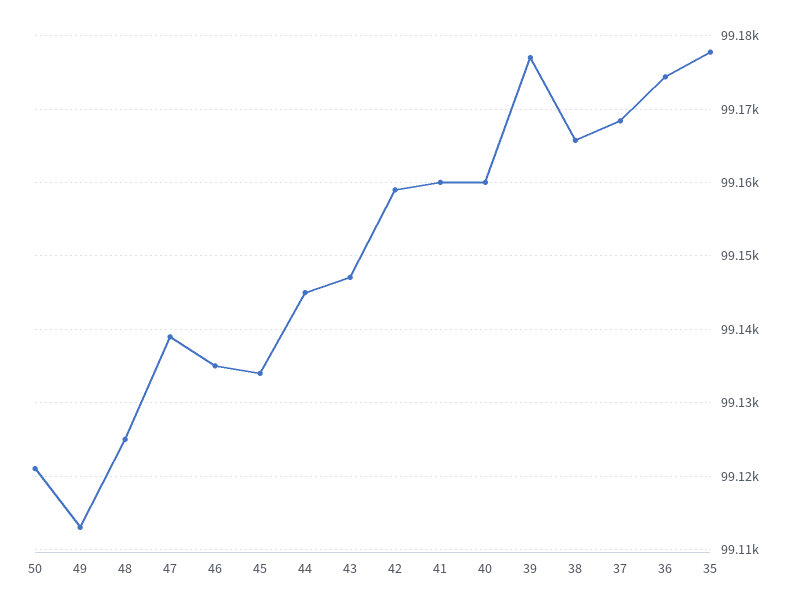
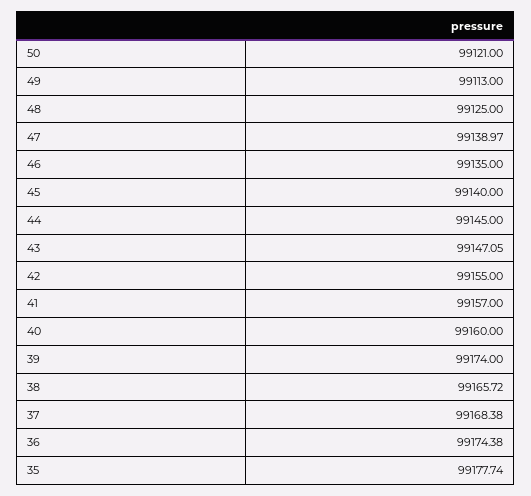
  {
    "50": 99121,
    "49": 99113,
    "48": 99125,
    "47": 99138.97,
    "46": 99135,
-   "45": 99134,
+   "45": 99140,
    "44": 99145,
    "43": 99147.05,
-   "42": 99159,
+   "42": 99155,
-   "41": 99160,
+   "41": 99157,
    "40": 99160,
-   "39": 99177,
+   "39": 99174,
    "38": 99165.72,
    "37": 99168.38,
    "36": 99174.38,
    "35": 99177.74
  }

